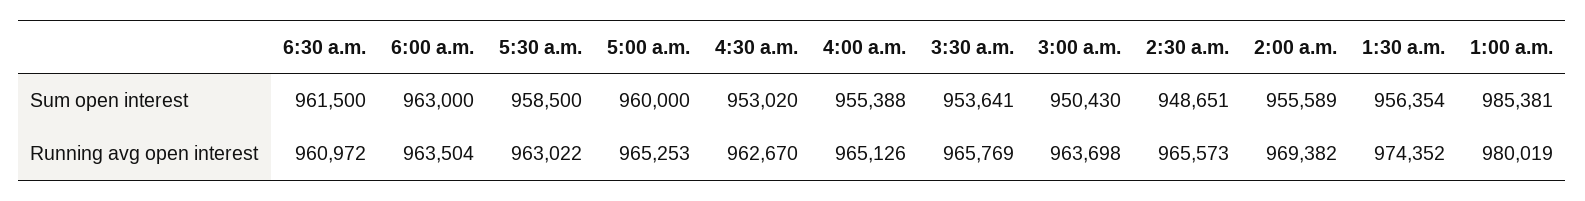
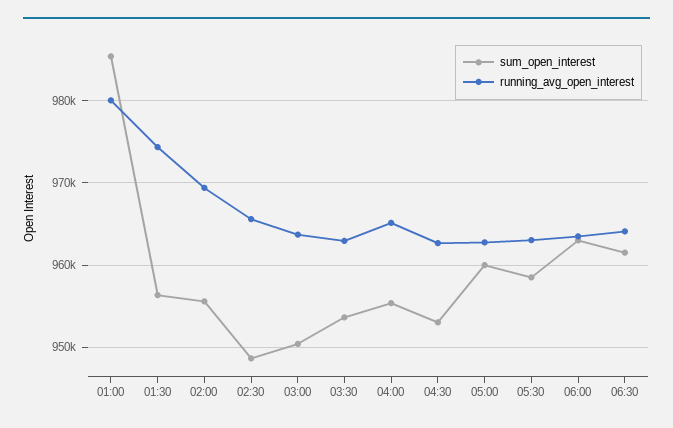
  {
    "Sum open interest": {
      "6:30 a.m.": 961500,
      "6:00 a.m.": 963000,
      "5:30 a.m.": 958500,
      "5:00 a.m.": 960000,
      "4:30 a.m.": 953020,
      "4:00 a.m.": 955388,
      "3:30 a.m.": 953641,
      "3:00 a.m.": 950430,
      "2:30 a.m.": 948651,
      "2:00 a.m.": 955589,
      "1:30 a.m.": 956354,
      "1:00 a.m.": 985381
    },
    "Running avg open interest": {
-     "6:30 a.m.": 960972,
+     "6:30 a.m.": 964000,
      "6:00 a.m.": 963504,
      "5:30 a.m.": 963022,
-     "5:00 a.m.": 965253,
+     "5:00 a.m.": 963000,
      "4:30 a.m.": 962670,
      "4:00 a.m.": 965126,
-     "3:30 a.m.": 965769,
+     "3:30 a.m.": 963000,
      "3:00 a.m.": 963698,
      "2:30 a.m.": 965573,
      "2:00 a.m.": 969382,
      "1:30 a.m.": 974352,
      "1:00 a.m.": 980019
    }
  }

